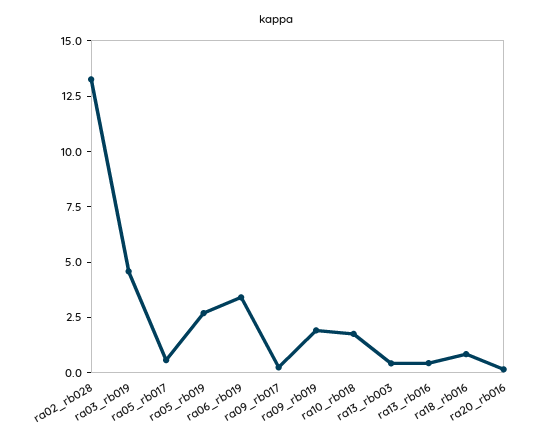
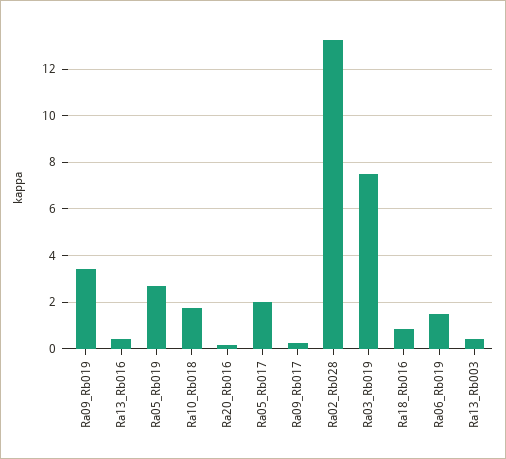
  {
    "ra02_rb028": 13.5,
-   "ra03_rb019": 4.5,
+   "ra03_rb019": 7.5,
-   "ra05_rb017": 0.5,
+   "ra05_rb017": 2,
    "ra05_rb019": 2.5,
-   "ra06_rb019": 3.5,
+   "ra06_rb019": 1.5,
    "ra09_rb017": 0,
-   "ra09_rb019": 2,
+   "ra09_rb019": 3.5,
    "ra10_rb018": 2,
    "ra13_rb003": 0.5,
    "ra13_rb016": 0.5,
    "ra18_rb016": 1,
    "ra20_rb016": 0
  }

